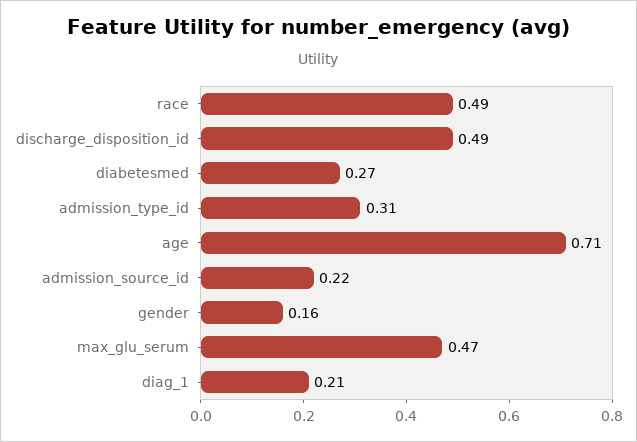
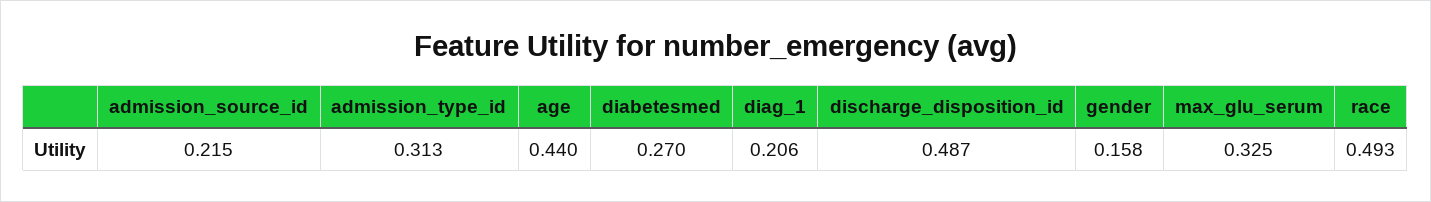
  {
    "race": 0.493,
    "discharge_disposition_id": 0.487,
    "diabetesmed": 0.27,
    "admission_type_id": 0.313,
-   "age": 0.71,
+   "age": 0.44,
    "admission_source_id": 0.215,
    "gender": 0.158,
-   "max_glu_serum": 0.47,
+   "max_glu_serum": 0.325,
    "diag_1": 0.206
  }

